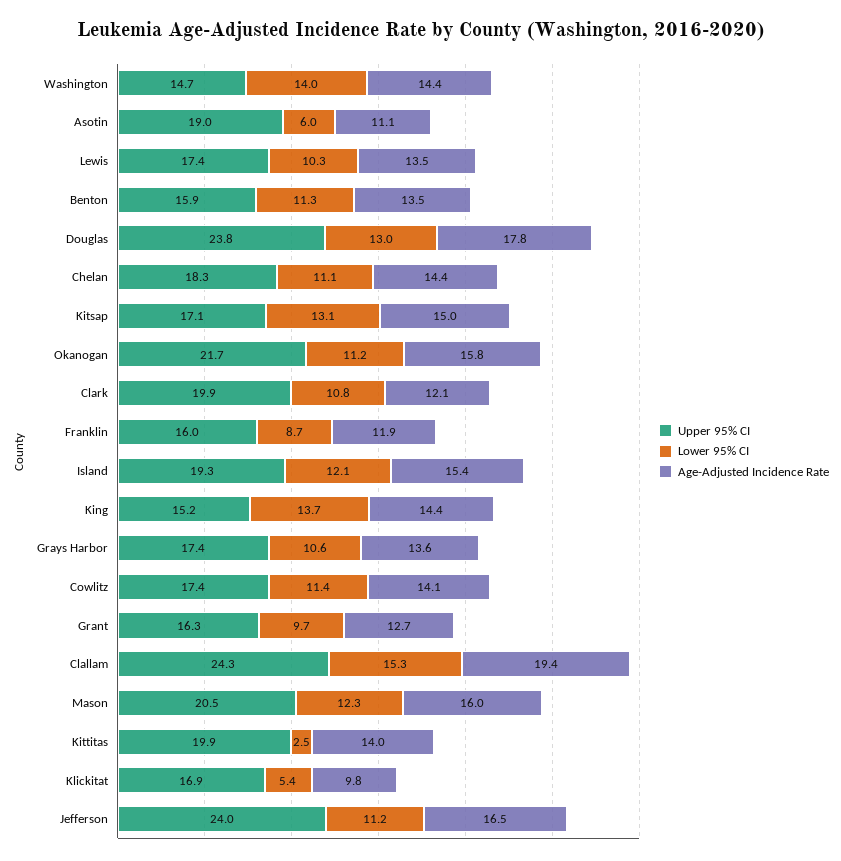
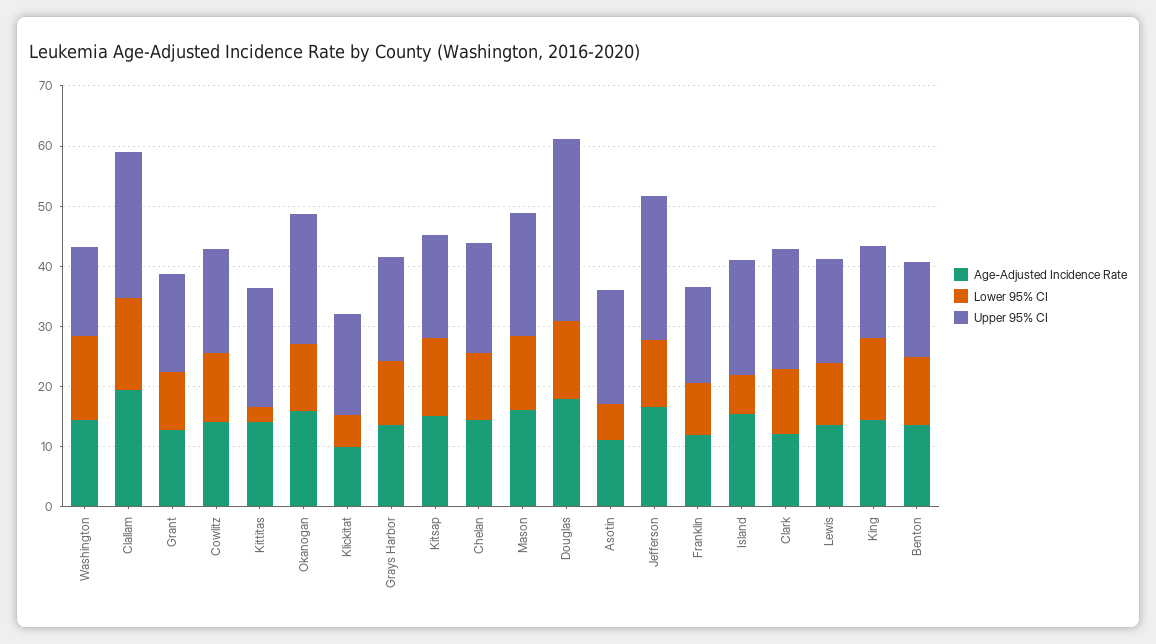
  {
    "Upper 95% CI": {
      "Washington": 14.7,
      "Asotin": 19,
      "Lewis": 17.4,
      "Benton": 15.9,
-     "Douglas": 23.8,
+     "Douglas": 30,
      "Chelan": 18.3,
      "Kitsap": 17.1,
      "Okanogan": 21.7,
      "Clark": 19.9,
      "Franklin": 16,
      "Island": 19.3,
      "King": 15.2,
      "Grays Harbor": 17.4,
      "Cowlitz": 17.4,
      "Grant": 16.3,
      "Clallam": 24.3,
      "Mason": 20.5,
      "Kittitas": 19.9,
      "Klickitat": 16.9,
      "Jefferson": 24
    },
    "Lower 95% CI": {
      "Washington": 14,
      "Asotin": 6,
      "Lewis": 10.3,
      "Benton": 11.3,
      "Douglas": 13,
      "Chelan": 11.1,
      "Kitsap": 13.1,
      "Okanogan": 11.2,
      "Clark": 10.8,
      "Franklin": 8.7,
-     "Island": 12.1,
+     "Island": 6,
      "King": 13.7,
      "Grays Harbor": 10.6,
      "Cowlitz": 11.4,
      "Grant": 9.7,
      "Clallam": 15.3,
      "Mason": 12.3,
      "Kittitas": 2.5,
      "Klickitat": 5.4,
      "Jefferson": 11.2
    },
    "Age-Adjusted Incidence Rate": {
      "Washington": 14.4,
      "Asotin": 11.1,
      "Lewis": 13.5,
      "Benton": 13.5,
      "Douglas": 17.8,
      "Chelan": 14.4,
      "Kitsap": 15,
      "Okanogan": 15.8,
      "Clark": 12.1,
      "Franklin": 11.9,
      "Island": 15.4,
      "King": 14.4,
      "Grays Harbor": 13.6,
      "Cowlitz": 14.1,
      "Grant": 12.7,
      "Clallam": 19.4,
      "Mason": 16,
      "Kittitas": 14,
      "Klickitat": 9.8,
      "Jefferson": 16.5
    }
  }

